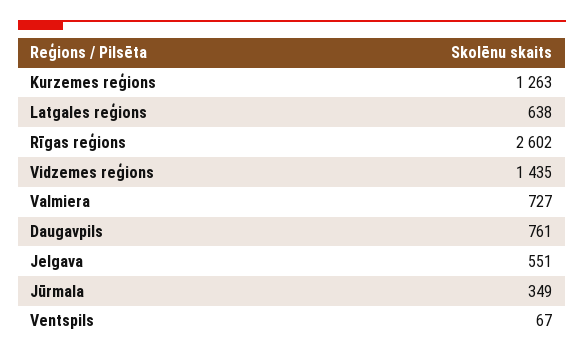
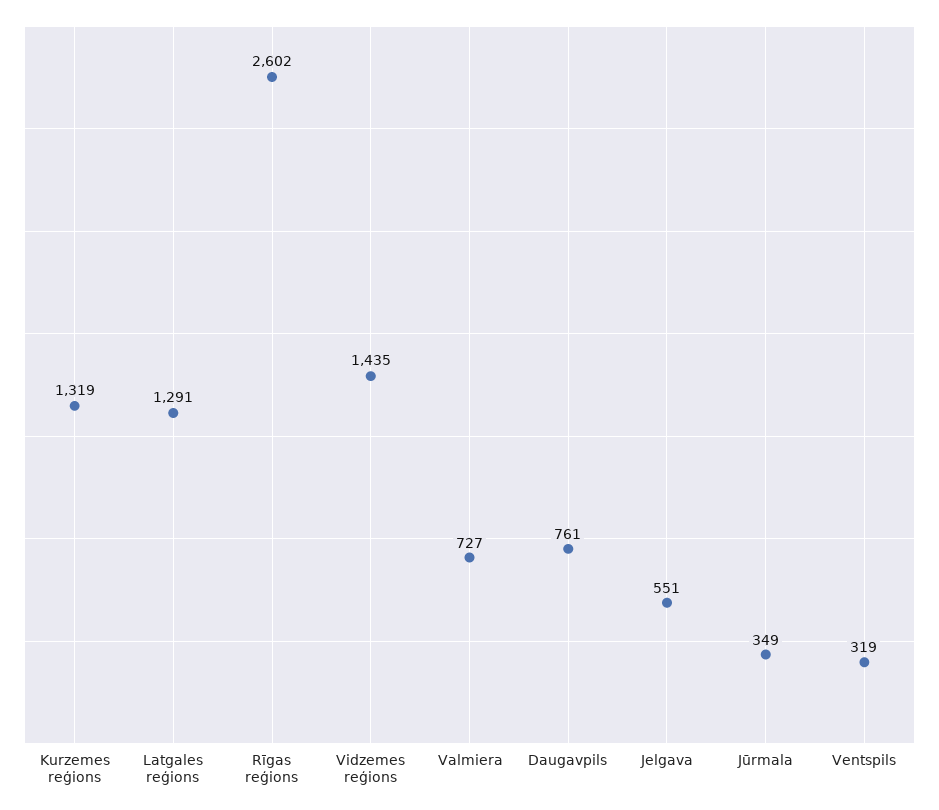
  {
-   "Kurzemes reģions": 1263,
+   "Kurzemes reģions": 1319,
-   "Latgales reģions": 638,
+   "Latgales reģions": 1291,
    "Rīgas reģions": 2602,
    "Vidzemes reģions": 1435,
    "Valmiera": 727,
    "Daugavpils": 761,
    "Jelgava": 551,
    "Jūrmala": 349,
-   "Ventspils": 67
+   "Ventspils": 319
  }

